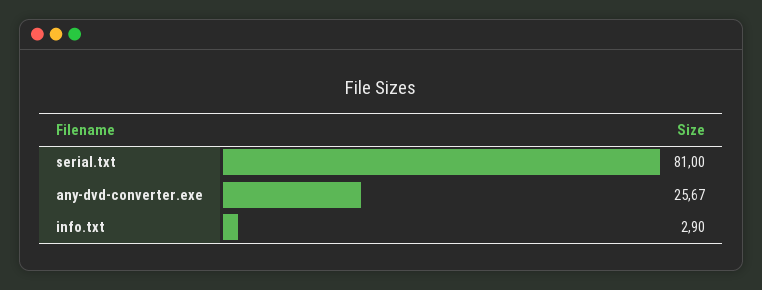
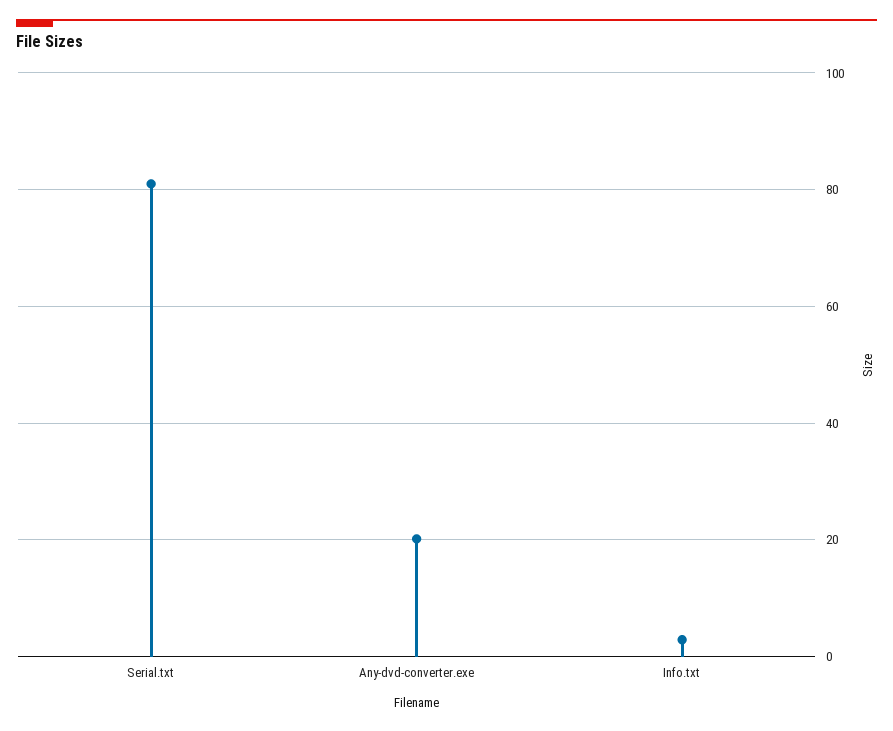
  {
    "serial.txt": 81,
-   "any-dvd-converter.exe": 25.67,
+   "any-dvd-converter.exe": 20,
    "info.txt": 2.9
  }

